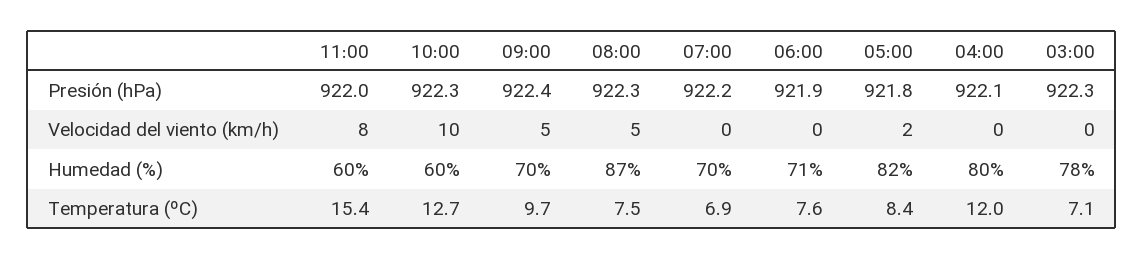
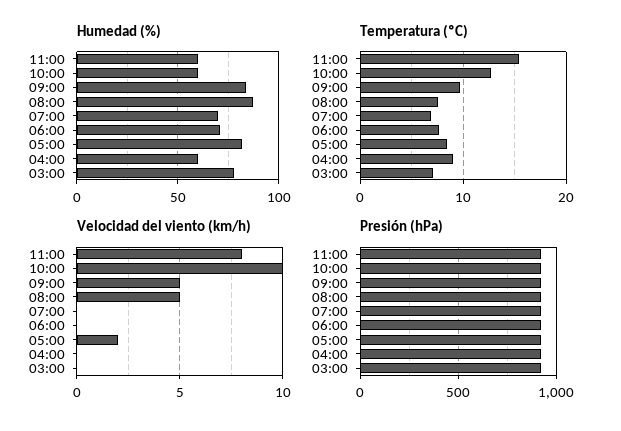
  {
    "Presión (hPa)": {
      "11:00": 922,
      "10:00": 922.3,
      "09:00": 922.4,
      "08:00": 922.3,
      "07:00": 922.2,
      "06:00": 921.9,
      "05:00": 921.8,
      "04:00": 922.1,
      "03:00": 922.3
    },
    "Velocidad del viento (km/h)": {
      "11:00": 8,
      "10:00": 10,
      "09:00": 5,
      "08:00": 5,
      "07:00": 0,
      "06:00": 0,
      "05:00": 2,
      "04:00": 0,
      "03:00": 0
    },
    "Humedad (%)": {
      "11:00": 60,
      "10:00": 60,
-     "09:00": 70,
+     "09:00": 85,
      "08:00": 87,
      "07:00": 70,
      "06:00": 71,
      "05:00": 82,
-     "04:00": 80,
+     "04:00": 60,
      "03:00": 78
    },
    "Temperatura (ºC)": {
      "11:00": 15.4,
      "10:00": 12.7,
      "09:00": 9.7,
      "08:00": 7.5,
      "07:00": 6.9,
      "06:00": 7.6,
      "05:00": 8.4,
-     "04:00": 12,
+     "04:00": 9,
      "03:00": 7.1
    }
  }

